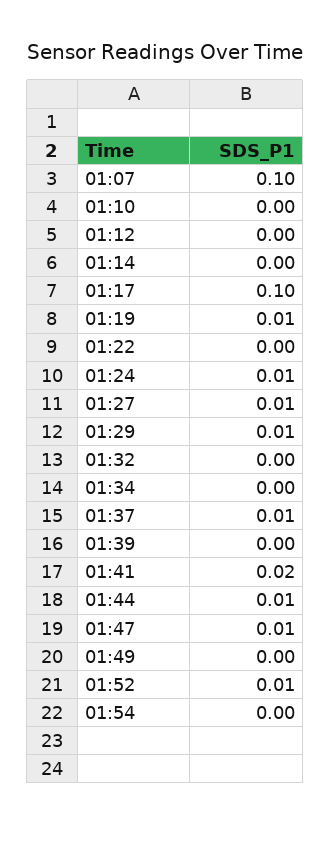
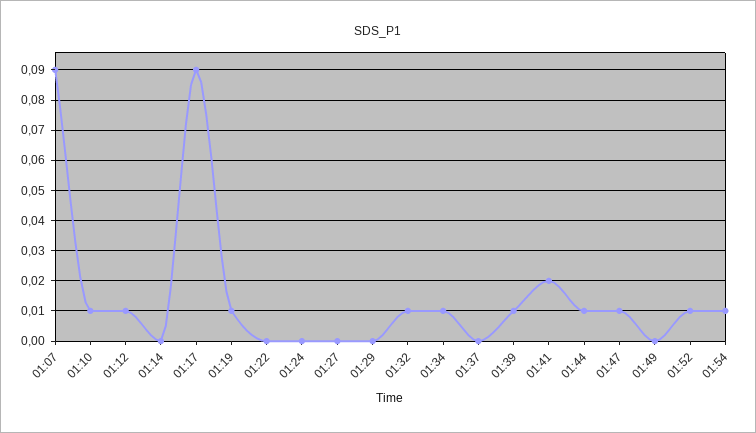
  {
-   "01:07": 0.1,
+   "01:07": 0.09,
-   "01:10": 0,
+   "01:10": 0.01,
-   "01:12": 0,
+   "01:12": 0.01,
    "01:14": 0,
-   "01:17": 0.1,
+   "01:17": 0.09,
    "01:19": 0.01,
    "01:22": 0,
-   "01:24": 0.01,
+   "01:24": 0,
-   "01:27": 0.01,
+   "01:27": 0,
-   "01:29": 0.01,
+   "01:29": 0,
-   "01:32": 0,
+   "01:32": 0.01,
-   "01:34": 0,
+   "01:34": 0.01,
-   "01:37": 0.01,
+   "01:37": 0,
-   "01:39": 0,
+   "01:39": 0.01,
    "01:41": 0.02,
    "01:44": 0.01,
    "01:47": 0.01,
    "01:49": 0,
    "01:52": 0.01,
-   "01:54": 0
+   "01:54": 0.01
  }

